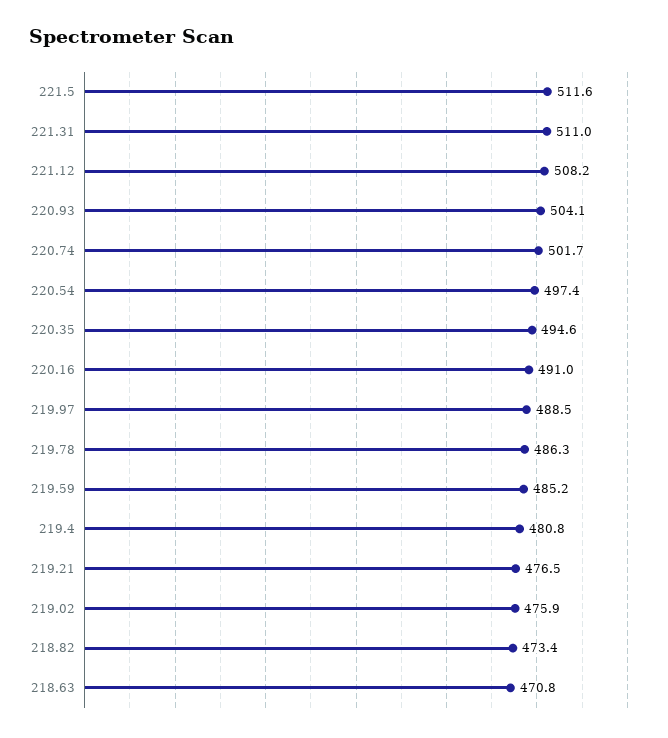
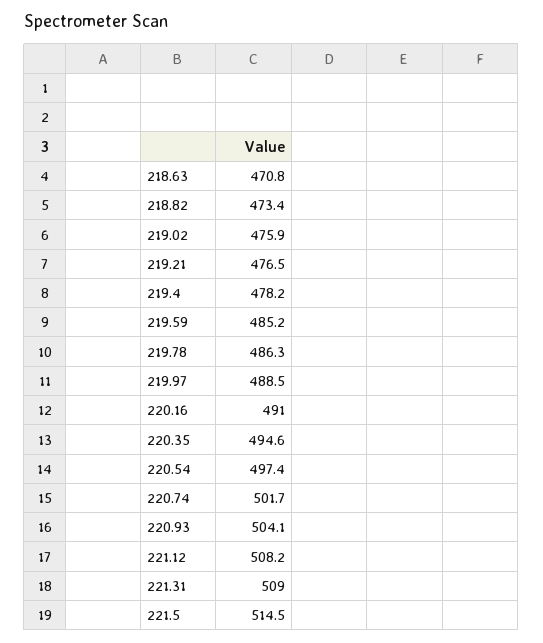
  {
-   "221.5": 511.6,
+   "221.5": 514.5,
-   "221.31": 511,
+   "221.31": 509,
    "221.12": 508.2,
    "220.93": 504.1,
    "220.74": 501.7,
    "220.54": 497.4,
    "220.35": 494.6,
    "220.16": 491,
    "219.97": 488.5,
    "219.78": 486.3,
    "219.59": 485.2,
-   "219.4": 480.8,
+   "219.4": 478.2,
    "219.21": 476.5,
    "219.02": 475.9,
    "218.82": 473.4,
    "218.63": 470.8
  }

